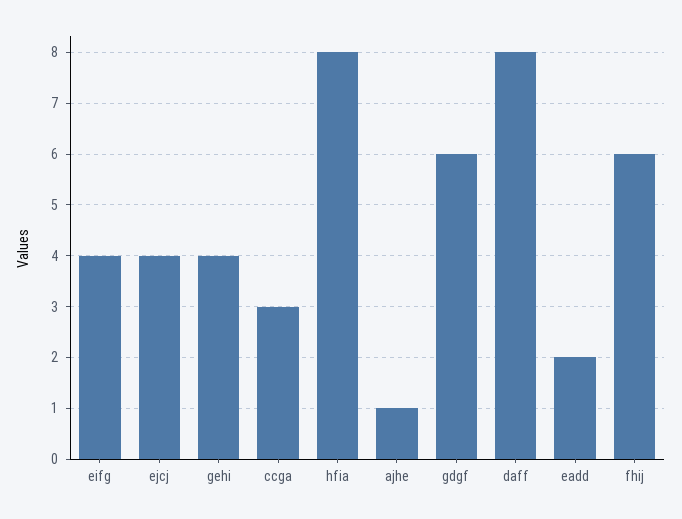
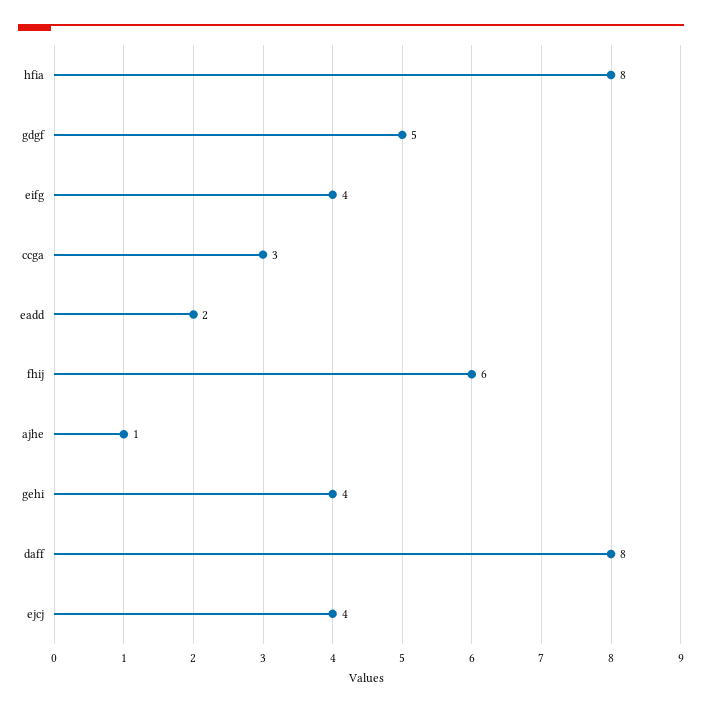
  {
    "eifg": 4,
    "ejcj": 4,
    "gehi": 4,
    "ccga": 3,
    "hfia": 8,
    "ajhe": 1,
-   "gdgf": 6,
+   "gdgf": 5,
    "daff": 8,
    "eadd": 2,
    "fhij": 6
  }

